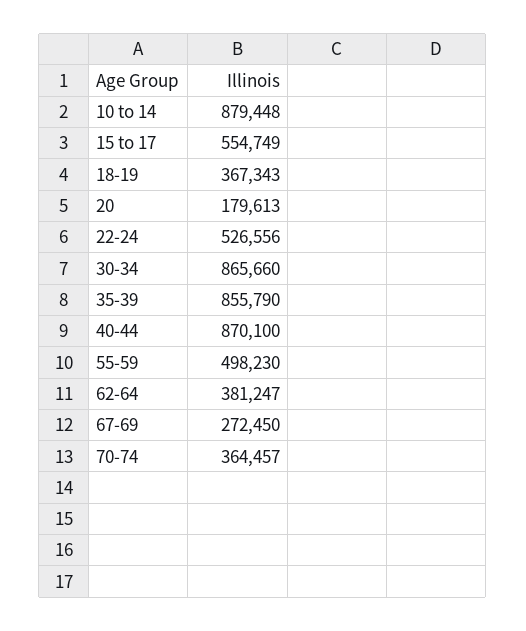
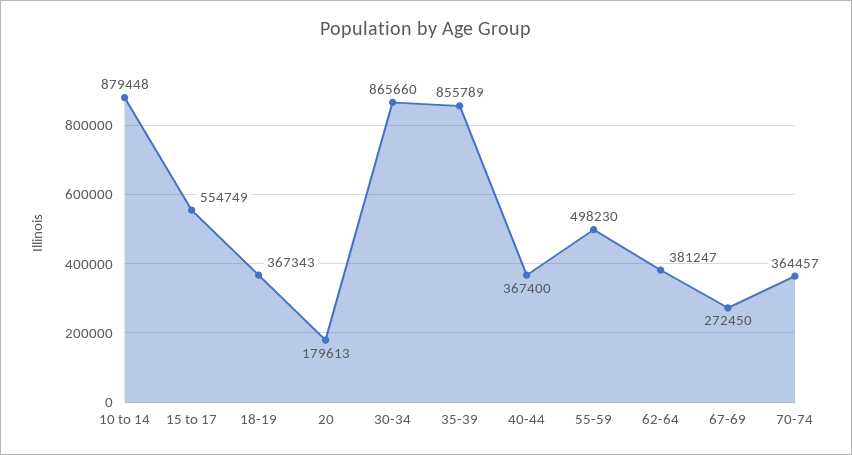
  {
    "10 to 14": 879448,
    "15 to 17": 554749,
    "18-19": 367343,
    "20": 179613,
-   "22-24": 526556,
    "30-34": 865660,
-   "35-39": 855790,
+   "35-39": 855789,
-   "40-44": 870100,
+   "40-44": 367400,
    "55-59": 498230,
    "62-64": 381247,
    "67-69": 272450,
    "70-74": 364457
  }

